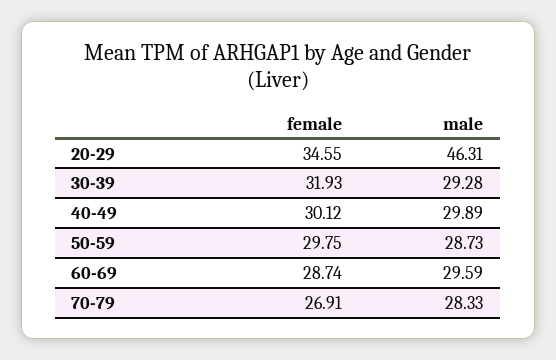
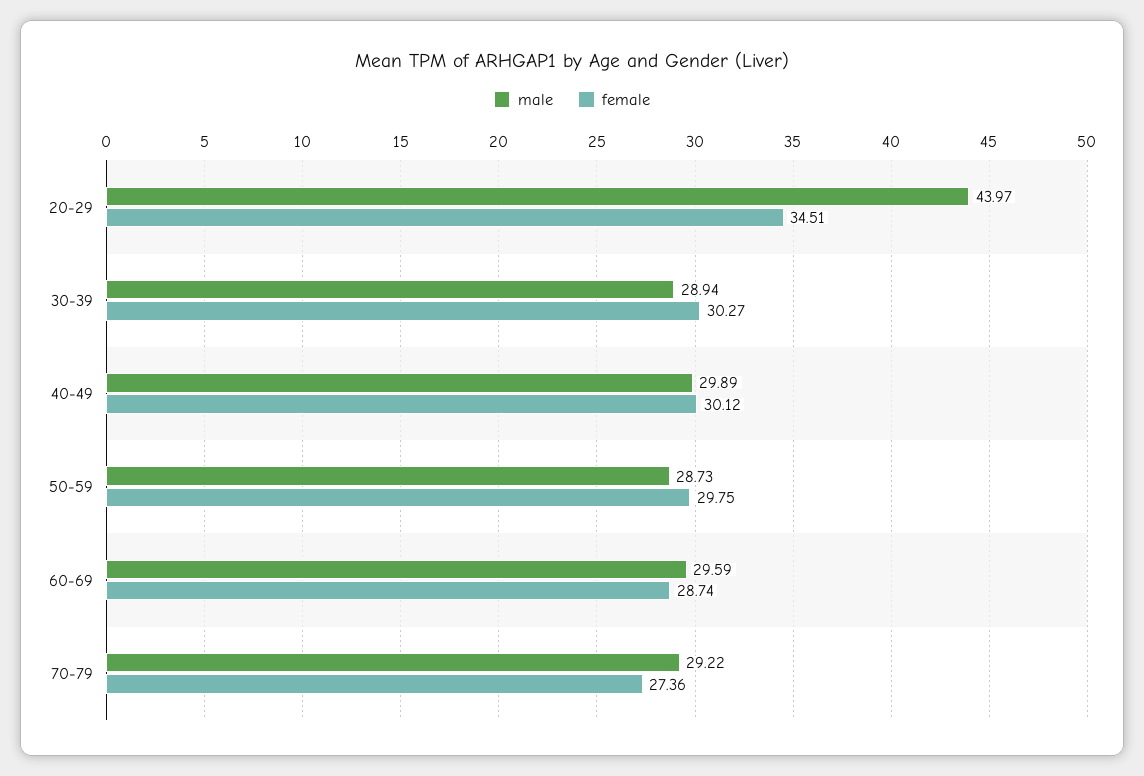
  {
    "female": {
-     "20-29": 34.55,
+     "20-29": 34.51,
-     "30-39": 31.93,
+     "30-39": 30.27,
      "40-49": 30.12,
      "50-59": 29.75,
      "60-69": 28.74,
-     "70-79": 26.91
+     "70-79": 27.36
    },
    "male": {
-     "20-29": 46.31,
+     "20-29": 43.97,
-     "30-39": 29.28,
+     "30-39": 28.94,
      "40-49": 29.89,
      "50-59": 28.73,
      "60-69": 29.59,
-     "70-79": 28.33
+     "70-79": 29.22
    }
  }

